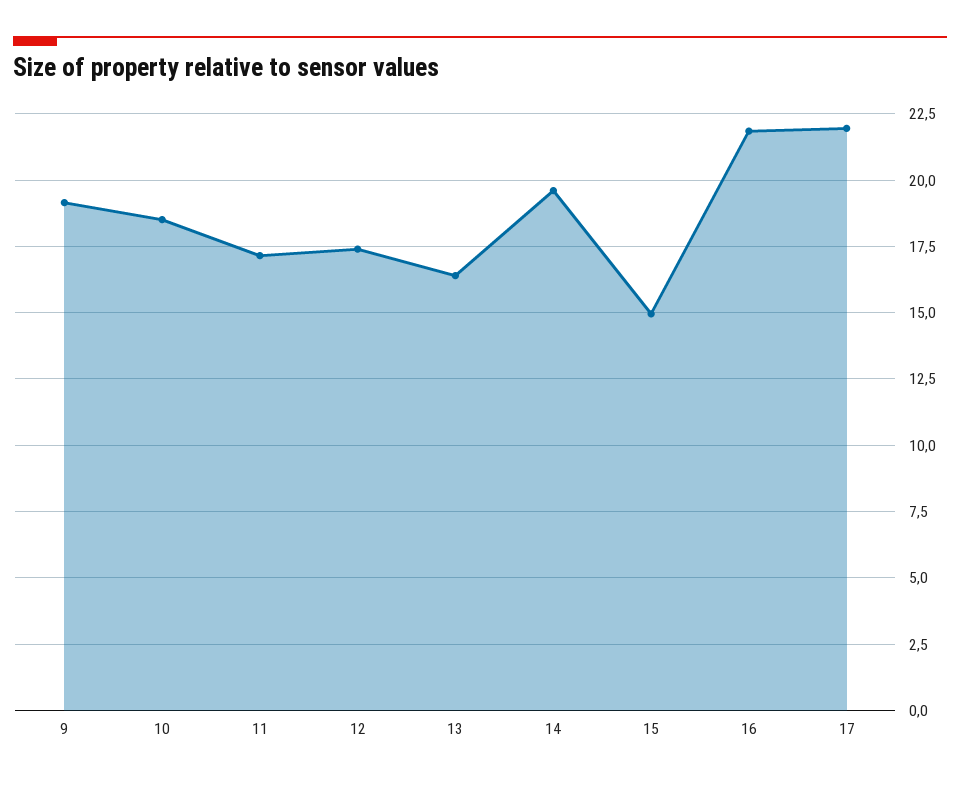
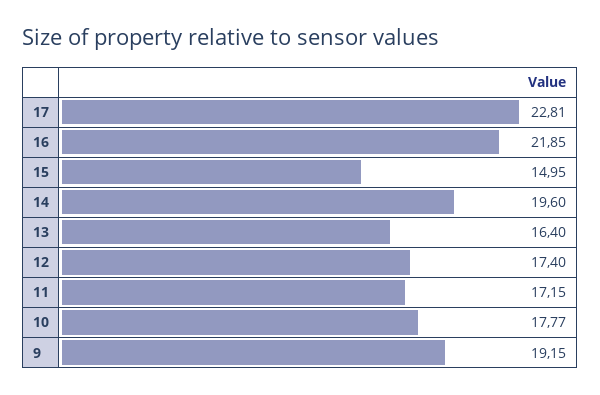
  {
    "9": 19.15,
-   "10": 18.5,
+   "10": 17.77,
    "11": 17.15,
    "12": 17.4,
    "13": 16.4,
    "14": 19.6,
    "15": 14.95,
    "16": 21.85,
-   "17": 22
+   "17": 22.81
  }

